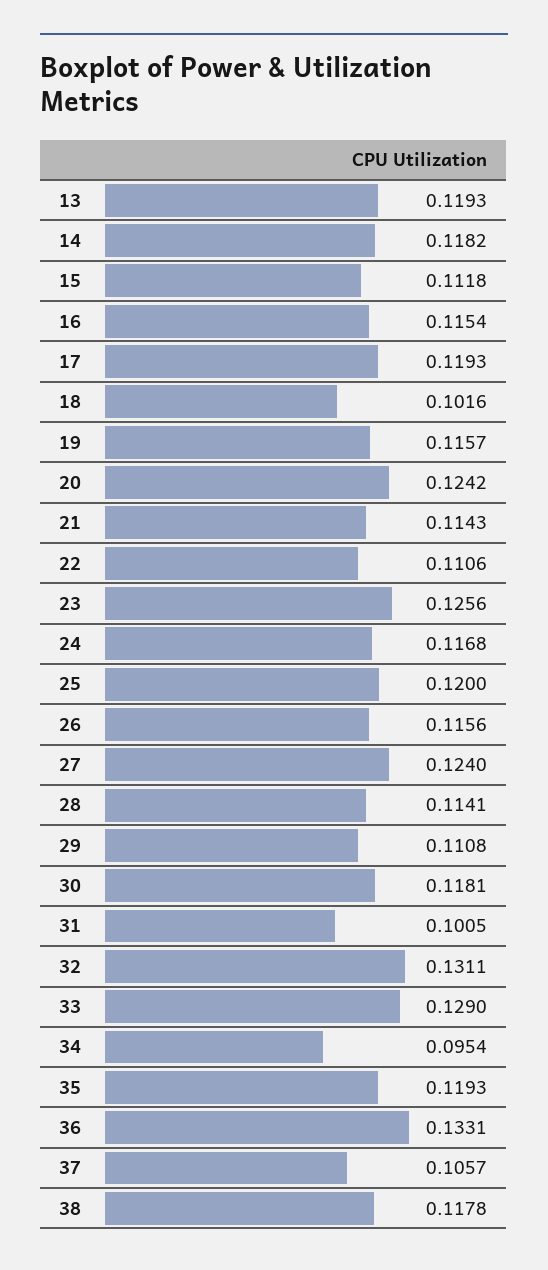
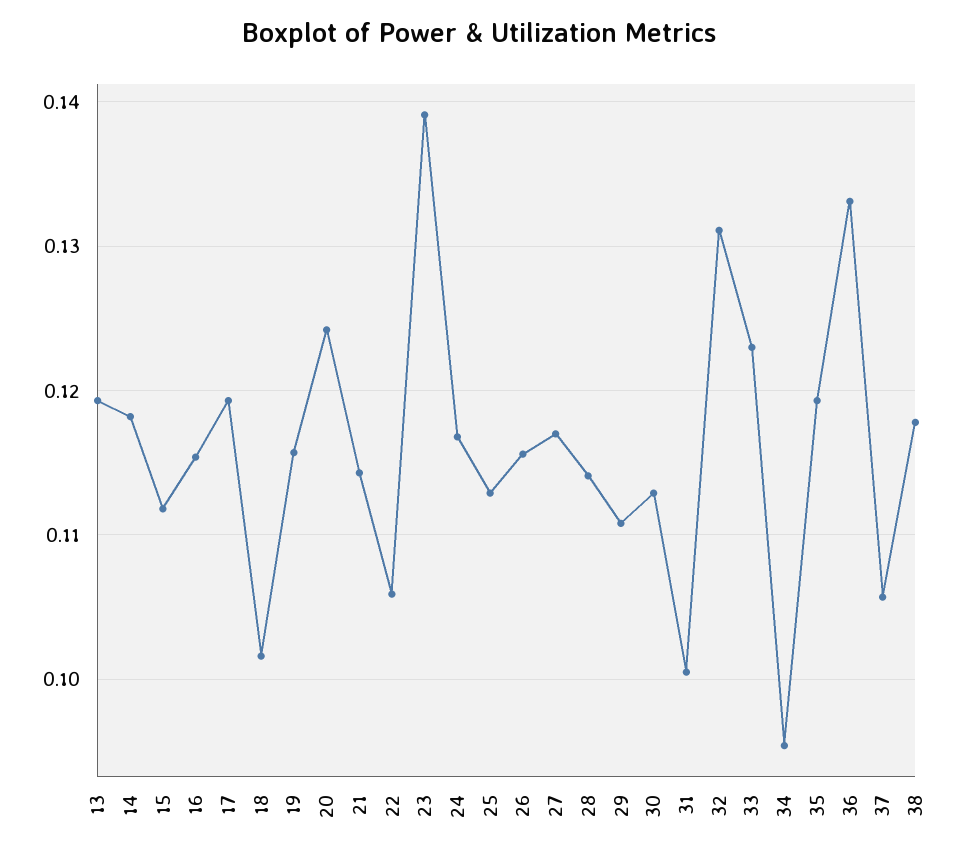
  {
    "13": 0.1193,
    "14": 0.1182,
    "15": 0.1118,
    "16": 0.1154,
    "17": 0.1193,
    "18": 0.1016,
    "19": 0.1157,
    "20": 0.1242,
    "21": 0.1143,
-   "22": 0.1106,
+   "22": 0.106,
-   "23": 0.1256,
+   "23": 0.139,
    "24": 0.1168,
-   "25": 0.12,
+   "25": 0.113,
    "26": 0.1156,
-   "27": 0.124,
+   "27": 0.117,
    "28": 0.1141,
    "29": 0.1108,
-   "30": 0.1181,
+   "30": 0.113,
    "31": 0.1005,
    "32": 0.1311,
-   "33": 0.129,
+   "33": 0.123,
    "34": 0.0954,
    "35": 0.1193,
    "36": 0.1331,
    "37": 0.1057,
    "38": 0.1178
  }

